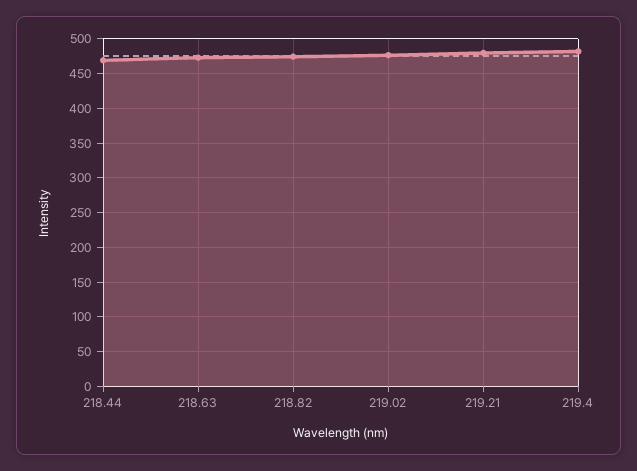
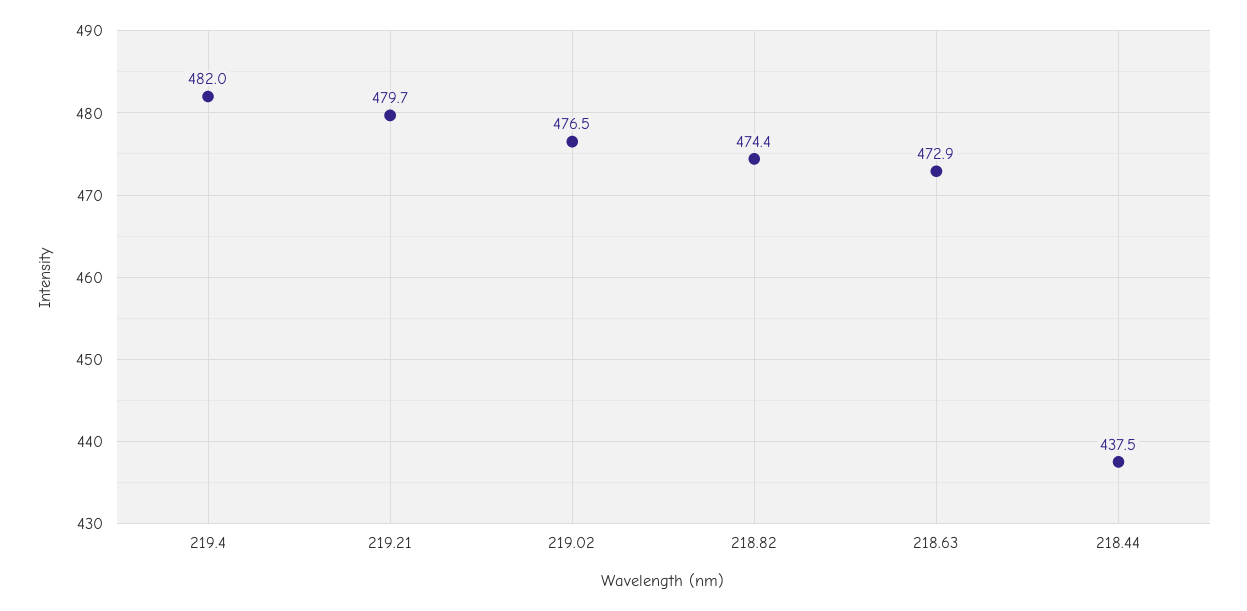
  {
-   "218.44": 470,
+   "218.44": 437.5,
    "218.63": 472.9,
    "218.82": 474.4,
    "219.02": 476.5,
    "219.21": 479.7,
    "219.4": 482
  }

